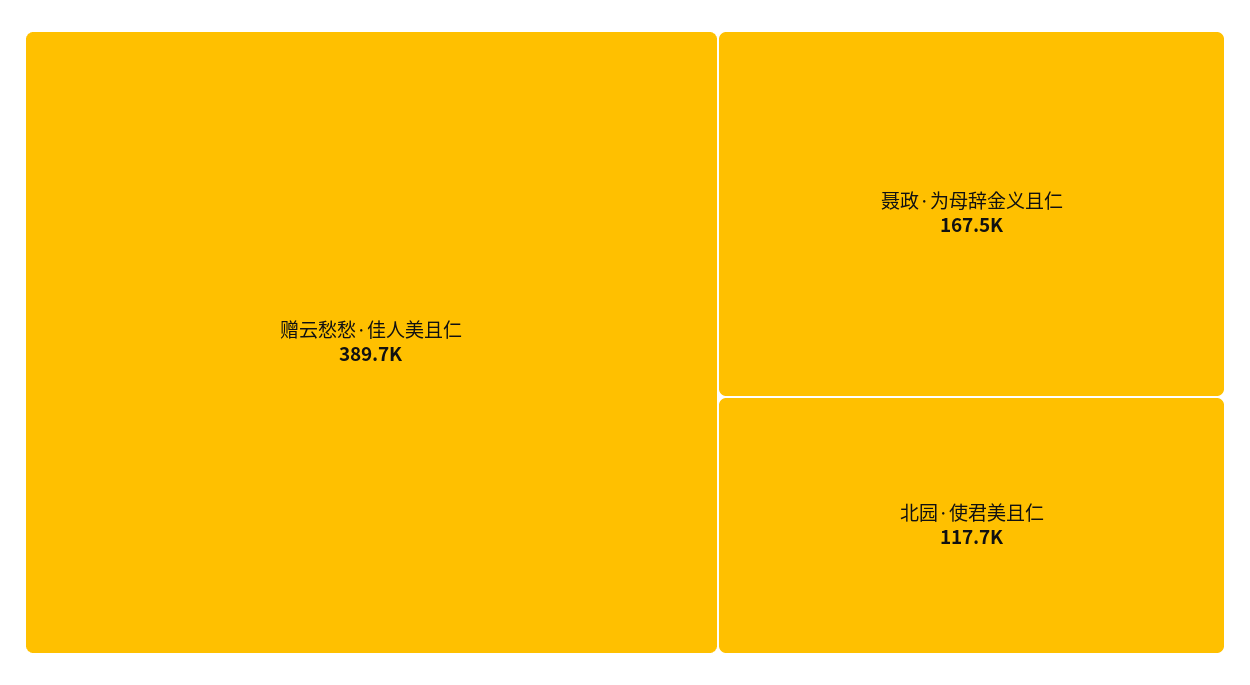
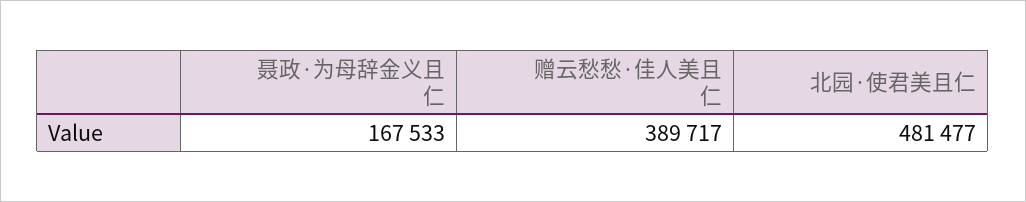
  {
    "赠云愁愁·佳人美且仁": 389717,
    "聂政·为母辞金义且仁": 167533,
-   "北园·使君美且仁": 117700
+   "北园·使君美且仁": 481477
  }

